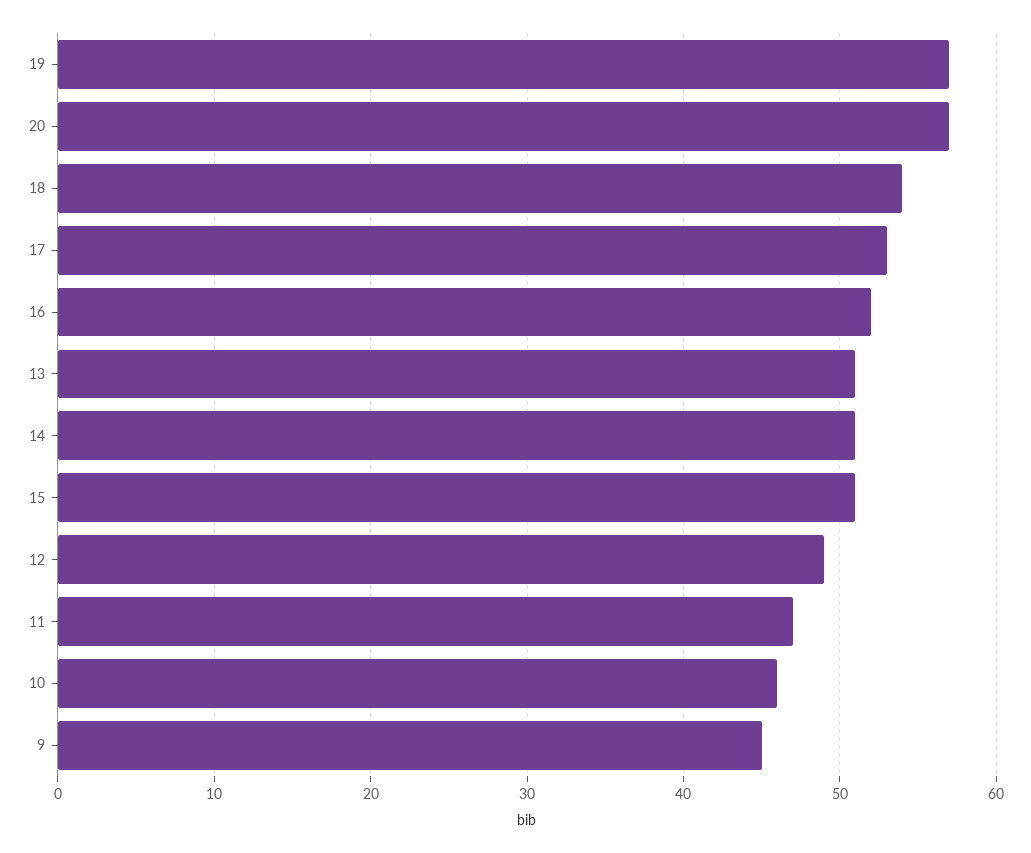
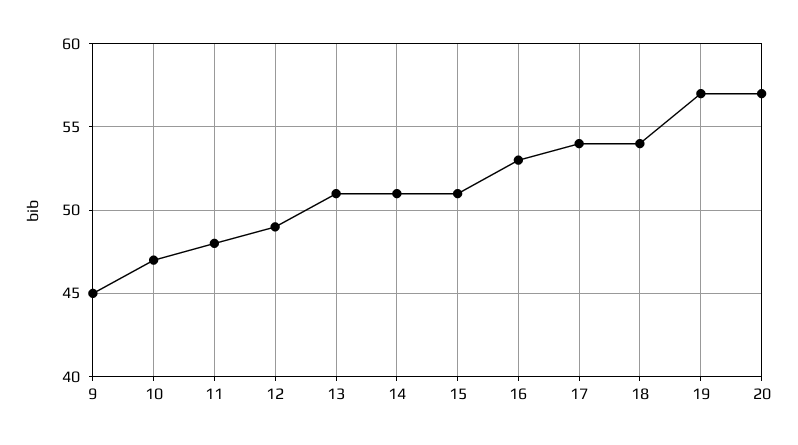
  {
    "19": 57,
    "20": 57,
    "18": 54,
-   "17": 53,
+   "17": 54,
-   "16": 52,
+   "16": 53,
    "13": 51,
    "14": 51,
    "15": 51,
    "12": 49,
-   "11": 47,
+   "11": 48,
-   "10": 46,
+   "10": 47,
    "9": 45
  }

